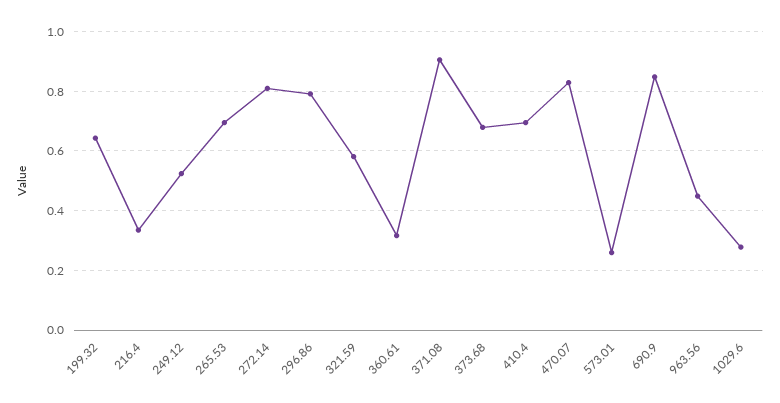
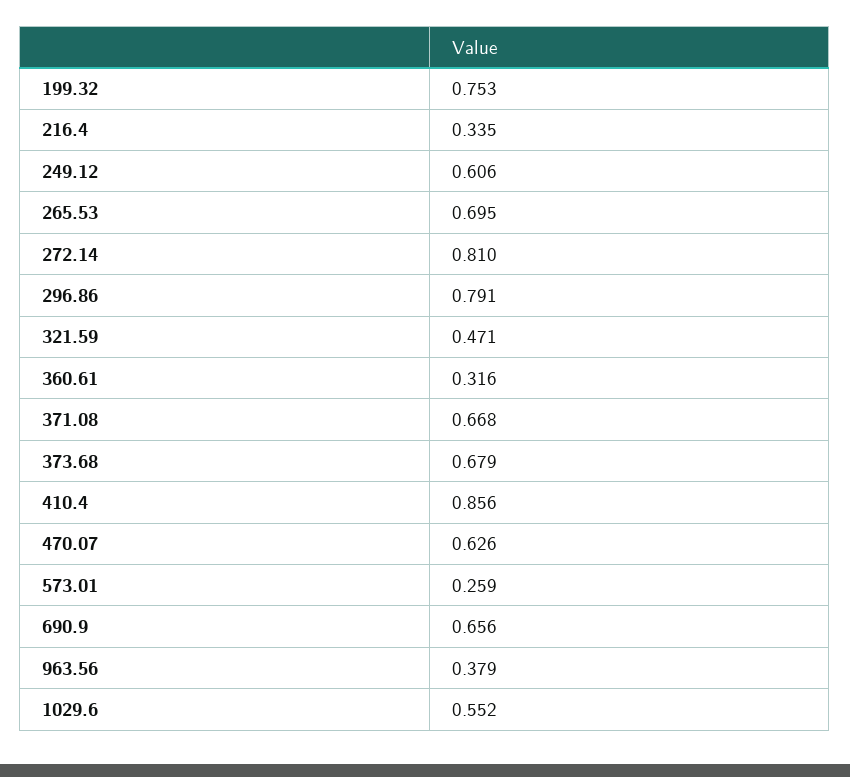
  {
-   "199.32": 0.65,
+   "199.32": 0.753,
    "216.4": 0.335,
-   "249.12": 0.525,
+   "249.12": 0.606,
    "265.53": 0.695,
    "272.14": 0.81,
    "296.86": 0.791,
-   "321.59": 0.575,
+   "321.59": 0.471,
    "360.61": 0.316,
-   "371.08": 0.9,
+   "371.08": 0.668,
    "373.68": 0.679,
-   "410.4": 0.7,
+   "410.4": 0.856,
-   "470.07": 0.825,
+   "470.07": 0.626,
    "573.01": 0.259,
-   "690.9": 0.85,
+   "690.9": 0.656,
-   "963.56": 0.45,
+   "963.56": 0.379,
-   "1029.6": 0.275
+   "1029.6": 0.552
  }

